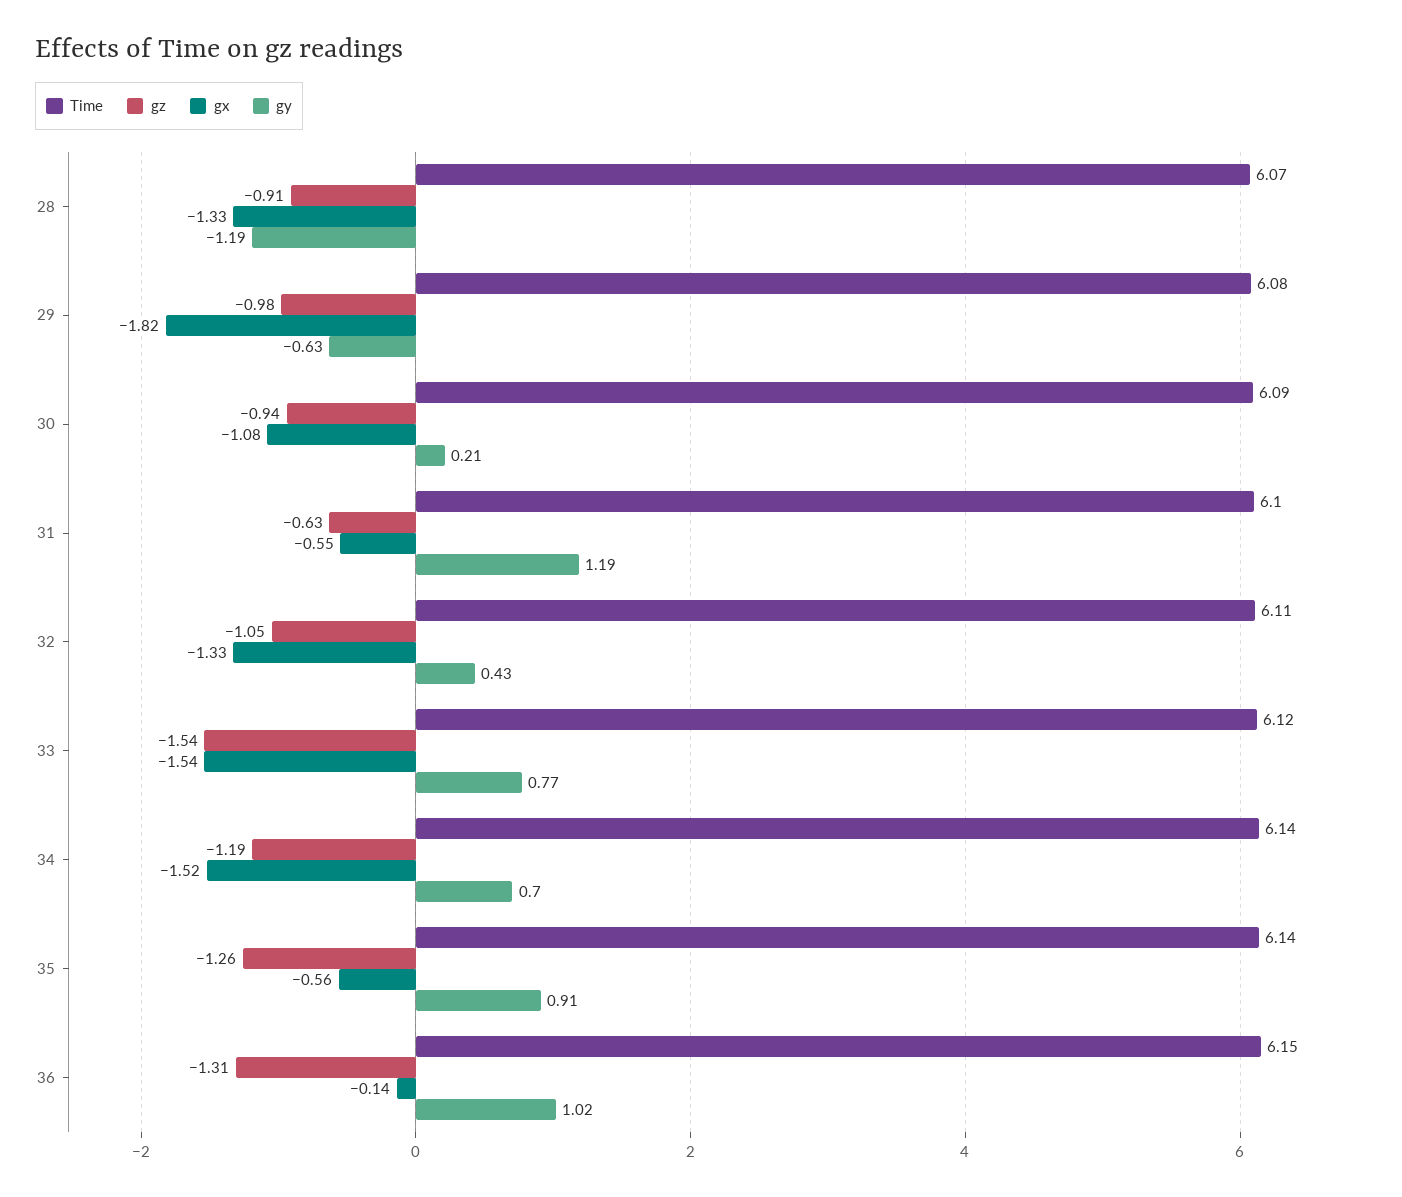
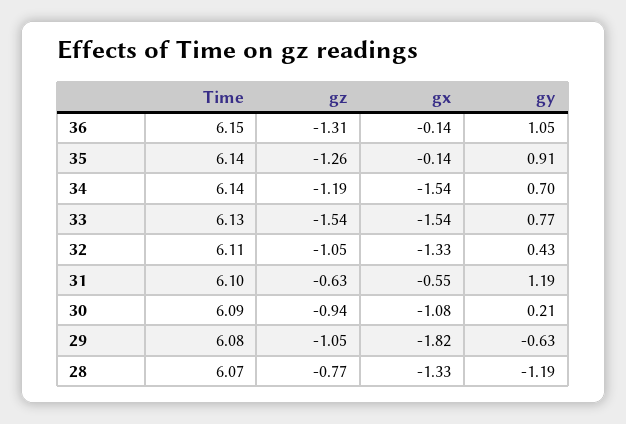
  {
    "Time": {
      "28": 6.07,
      "29": 6.08,
      "30": 6.09,
      "31": 6.1,
      "32": 6.11,
-     "33": 6.12,
+     "33": 6.13,
      "34": 6.14,
      "35": 6.14,
      "36": 6.15
    },
    "gz": {
-     "28": -0.91,
+     "28": -0.77,
-     "29": -0.98,
+     "29": -1.05,
      "30": -0.94,
      "31": -0.63,
      "32": -1.05,
      "33": -1.54,
      "34": -1.19,
      "35": -1.26,
      "36": -1.31
    },
    "gx": {
      "28": -1.33,
      "29": -1.82,
      "30": -1.08,
      "31": -0.55,
      "32": -1.33,
      "33": -1.54,
-     "34": -1.52,
+     "34": -1.54,
-     "35": -0.56,
+     "35": -0.14,
      "36": -0.14
    },
    "gy": {
      "28": -1.19,
      "29": -0.63,
      "30": 0.21,
      "31": 1.19,
      "32": 0.43,
      "33": 0.77,
      "34": 0.7,
      "35": 0.91,
-     "36": 1.02
+     "36": 1.05
    }
  }

